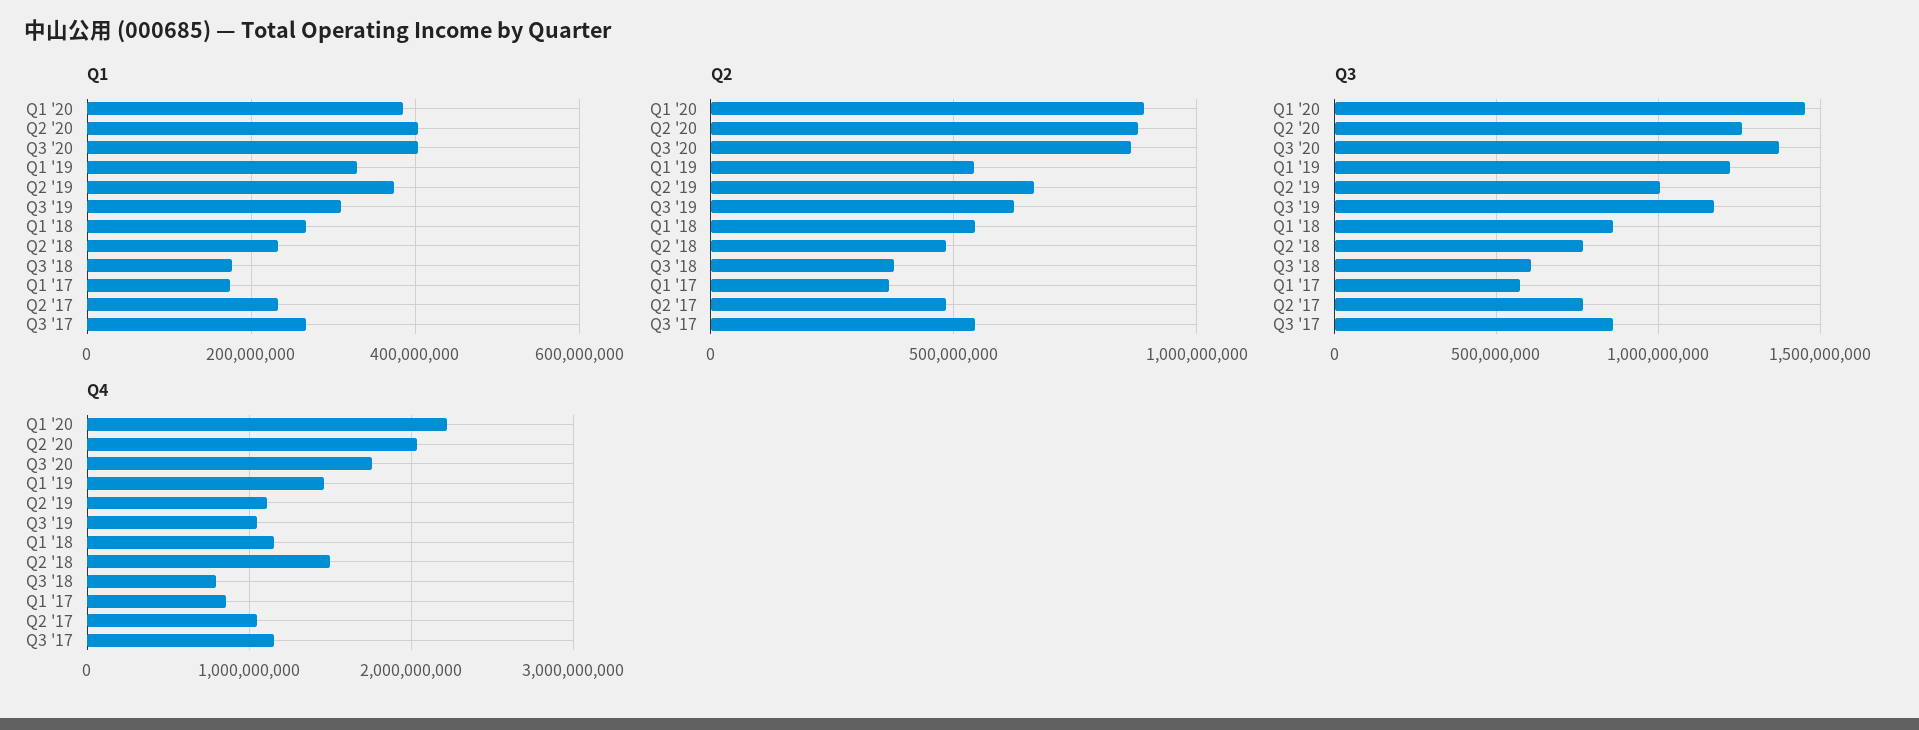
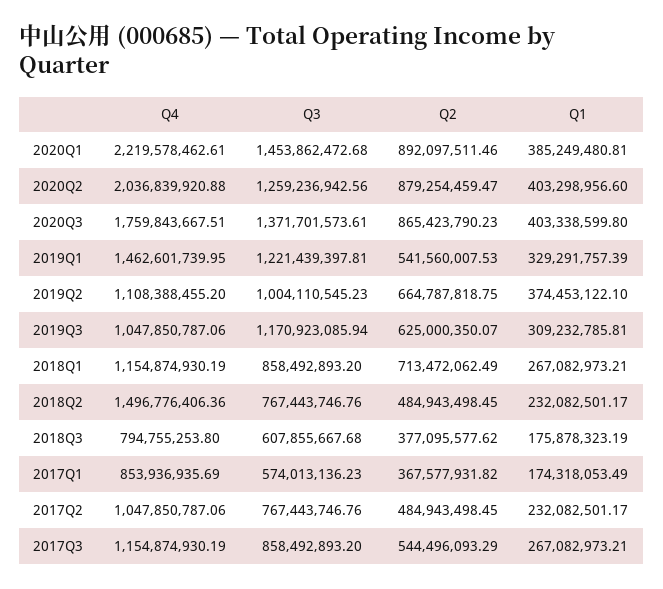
  {
    "Q1": {
      "Q1 '20": 385249480.81,
      "Q2 '20": 403298956.6,
      "Q3 '20": 403338599.8,
      "Q1 '19": 329291757.39,
      "Q2 '19": 374453122.1,
      "Q3 '19": 309232785.81,
      "Q1 '18": 267082973.21,
      "Q2 '18": 232082501.17,
      "Q3 '18": 175878323.19,
      "Q1 '17": 174318053.49,
      "Q2 '17": 232082501.17,
      "Q3 '17": 267082973.21
    },
    "Q2": {
      "Q1 '20": 892097511.46,
      "Q2 '20": 879254459.47,
      "Q3 '20": 865423790.23,
      "Q1 '19": 541560007.53,
      "Q2 '19": 664787818.75,
      "Q3 '19": 625000350.07,
-     "Q1 '18": 550000000,
+     "Q1 '18": 713472062.49,
      "Q2 '18": 484943498.45,
      "Q3 '18": 377095577.62,
      "Q1 '17": 367577931.82,
      "Q2 '17": 484943498.45,
      "Q3 '17": 544496093.29
    },
    "Q3": {
      "Q1 '20": 1453862472.68,
      "Q2 '20": 1259236942.56,
      "Q3 '20": 1371701573.61,
      "Q1 '19": 1221439397.81,
      "Q2 '19": 1004110545.23,
      "Q3 '19": 1170923085.94,
      "Q1 '18": 858492893.2,
      "Q2 '18": 767443746.76,
      "Q3 '18": 607855667.68,
      "Q1 '17": 574013136.23,
      "Q2 '17": 767443746.76,
      "Q3 '17": 858492893.2
    },
    "Q4": {
      "Q1 '20": 2219578462.61,
      "Q2 '20": 2036839920.88,
      "Q3 '20": 1759843667.51,
      "Q1 '19": 1462601739.95,
      "Q2 '19": 1108388455.2,
      "Q3 '19": 1047850787.06,
      "Q1 '18": 1154874930.19,
      "Q2 '18": 1496776406.36,
      "Q3 '18": 794755253.8,
      "Q1 '17": 853936935.69,
      "Q2 '17": 1047850787.06,
      "Q3 '17": 1154874930.19
    }
  }

